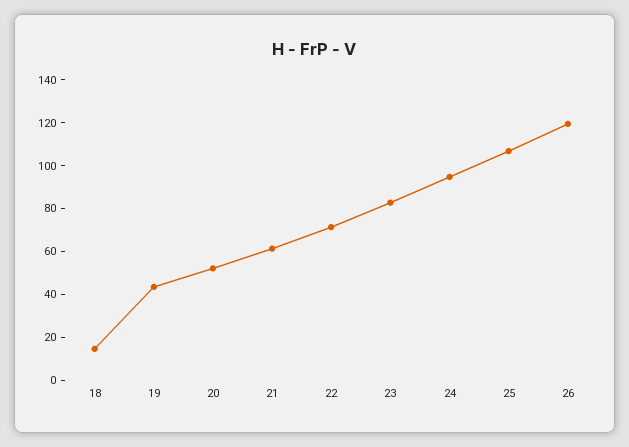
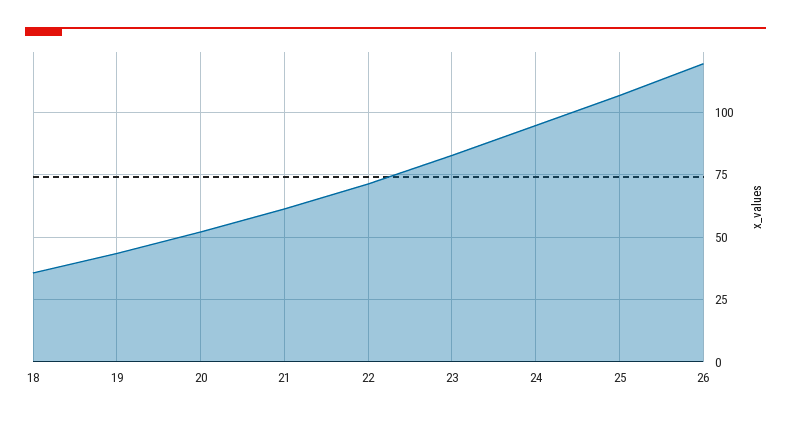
  {
-   "18": 15,
+   "18": 35,
    "19": 42.5,
    "20": 52.5,
    "21": 62.5,
    "22": 72.5,
    "23": 82.5,
    "24": 95,
    "25": 107.5,
    "26": 120
  }

